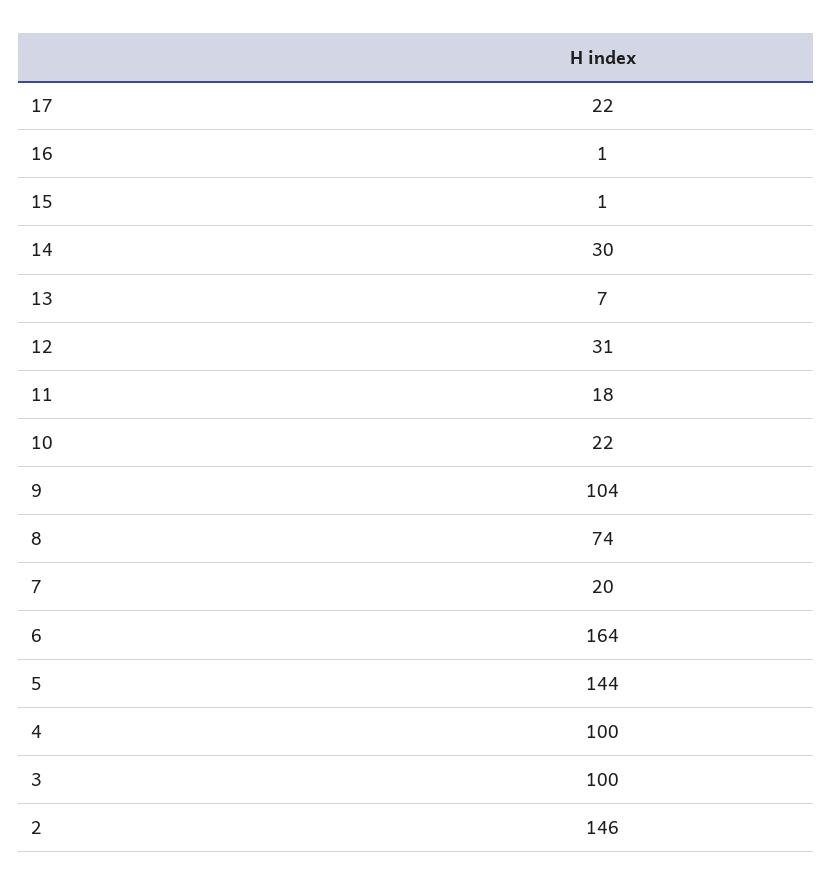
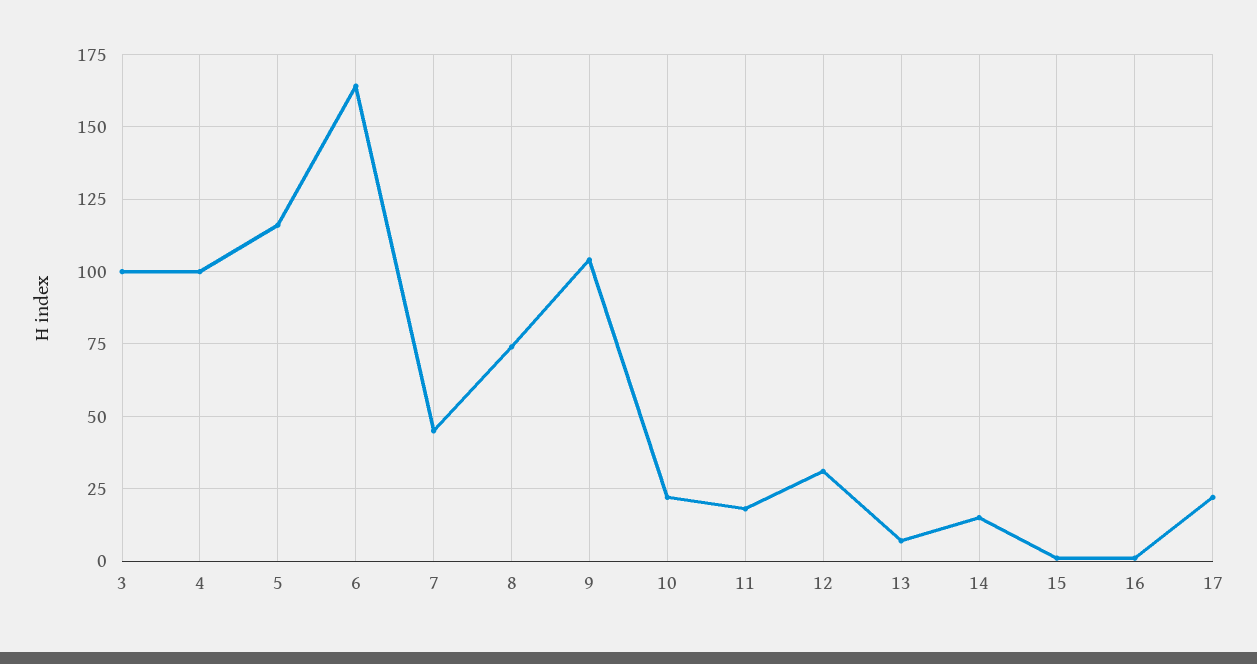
  {
    "17": 22,
    "16": 1,
    "15": 1,
-   "14": 30,
+   "14": 15,
    "13": 7,
    "12": 31,
    "11": 18,
    "10": 22,
    "9": 104,
    "8": 74,
-   "7": 20,
+   "7": 45,
    "6": 164,
-   "5": 144,
+   "5": 115,
    "4": 100,
-   "3": 100,
+   "3": 100
-   "2": 146
  }

